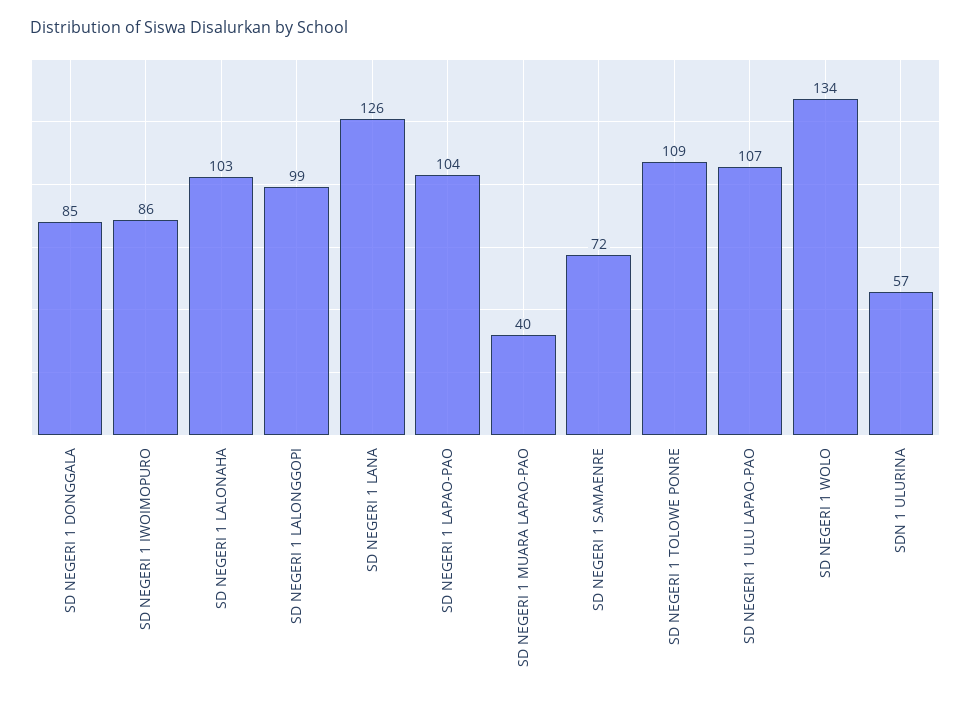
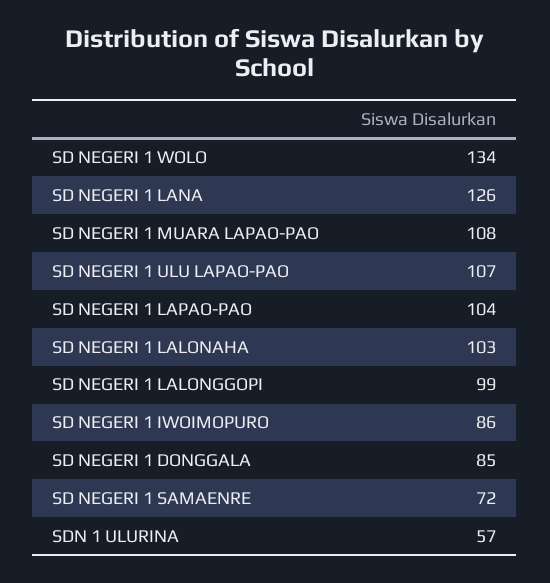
  {
    "SD NEGERI 1 DONGGALA": 85,
    "SD NEGERI 1 IWOIMOPURO": 86,
    "SD NEGERI 1 LALONAHA": 103,
    "SD NEGERI 1 LALONGGOPI": 99,
    "SD NEGERI 1 LANA": 126,
    "SD NEGERI 1 LAPAO-PAO": 104,
-   "SD NEGERI 1 MUARA LAPAO-PAO": 40,
+   "SD NEGERI 1 MUARA LAPAO-PAO": 108,
    "SD NEGERI 1 SAMAENRE": 72,
-   "SD NEGERI 1 TOLOWE PONRE": 109,
    "SD NEGERI 1 ULU LAPAO-PAO": 107,
    "SD NEGERI 1 WOLO": 134,
    "SDN 1 ULURINA": 57
  }

